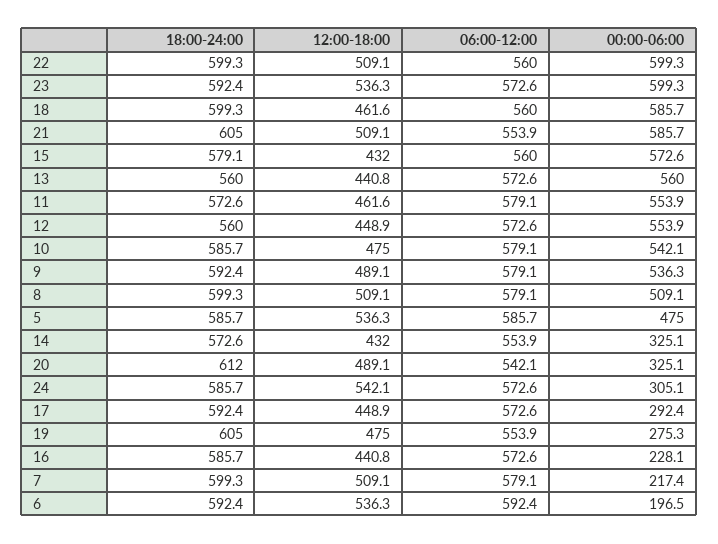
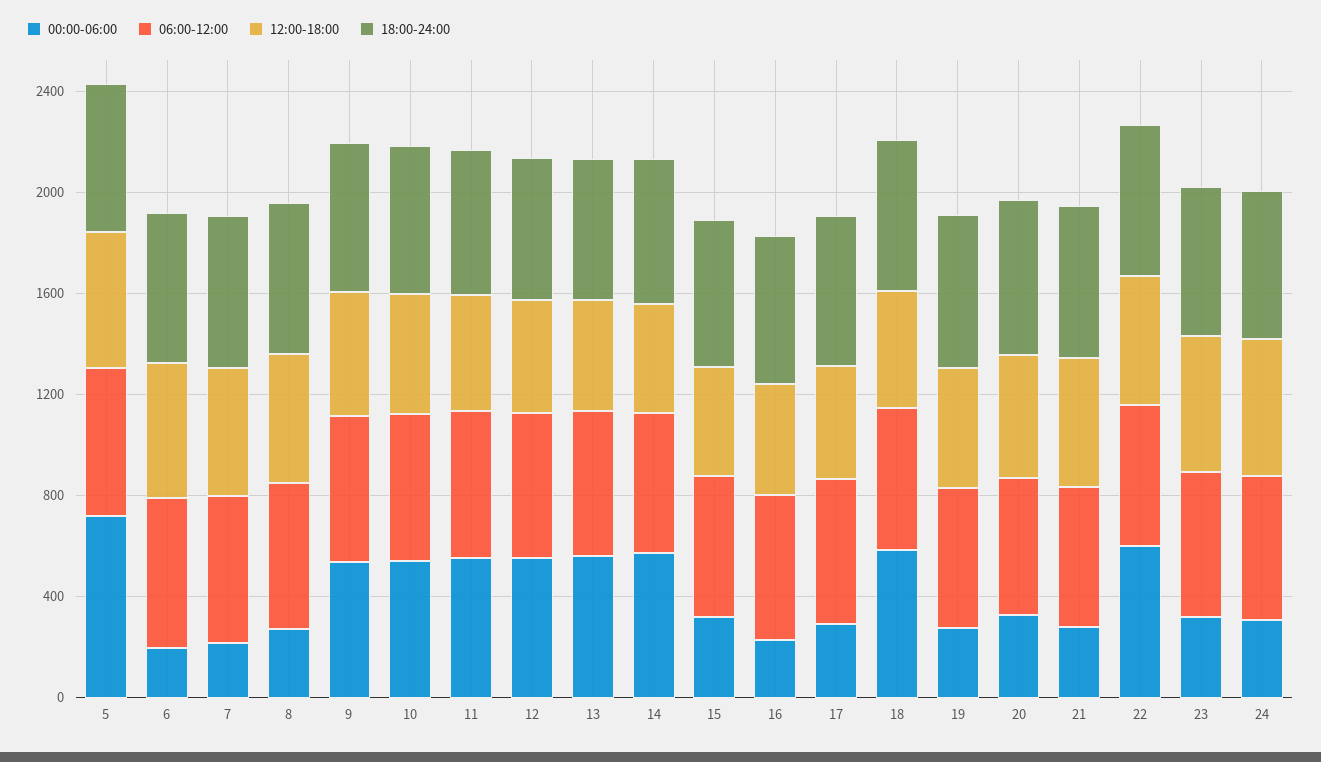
  {
    "18:00-24:00": {
      "22": 599.3,
      "23": 592.4,
      "18": 599.3,
      "21": 605,
      "15": 579.1,
      "13": 560,
      "11": 572.6,
      "12": 560,
      "10": 585.7,
      "9": 592.4,
      "8": 599.3,
      "5": 585.7,
      "14": 572.6,
      "20": 612,
      "24": 585.7,
      "17": 592.4,
      "19": 605,
      "16": 585.7,
      "7": 599.3,
      "6": 592.4
    },
    "12:00-18:00": {
      "22": 509.1,
      "23": 536.3,
      "18": 461.6,
      "21": 509.1,
      "15": 432,
      "13": 440.8,
      "11": 461.6,
      "12": 448.9,
      "10": 475,
      "9": 489.1,
      "8": 509.1,
      "5": 536.3,
      "14": 432,
      "20": 489.1,
      "24": 542.1,
      "17": 448.9,
      "19": 475,
      "16": 440.8,
      "7": 509.1,
      "6": 536.3
    },
    "06:00-12:00": {
      "22": 560,
      "23": 572.6,
      "18": 560,
      "21": 553.9,
      "15": 560,
      "13": 572.6,
      "11": 579.1,
      "12": 572.6,
      "10": 579.1,
      "9": 579.1,
      "8": 579.1,
      "5": 585.7,
      "14": 553.9,
      "20": 542.1,
      "24": 572.6,
      "17": 572.6,
      "19": 553.9,
      "16": 572.6,
      "7": 579.1,
      "6": 592.4
    },
    "00:00-06:00": {
      "22": 599.3,
-     "23": 599.3,
+     "23": 300,
      "18": 585.7,
-     "21": 585.7,
+     "21": 300,
-     "15": 572.6,
+     "15": 300,
      "13": 560,
      "11": 553.9,
      "12": 553.9,
      "10": 542.1,
      "9": 536.3,
-     "8": 509.1,
+     "8": 300,
-     "5": 475,
+     "5": 700,
-     "14": 325.1,
+     "14": 600,
      "20": 325.1,
      "24": 305.1,
      "17": 292.4,
      "19": 275.3,
      "16": 228.1,
      "7": 217.4,
      "6": 196.5
    }
  }

